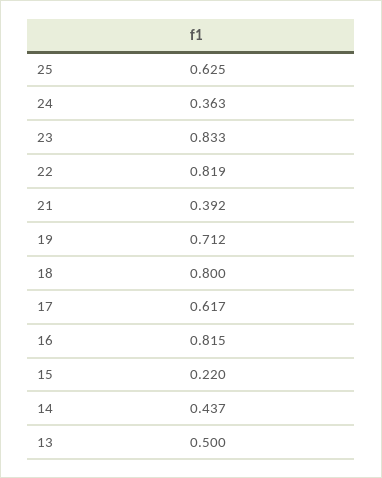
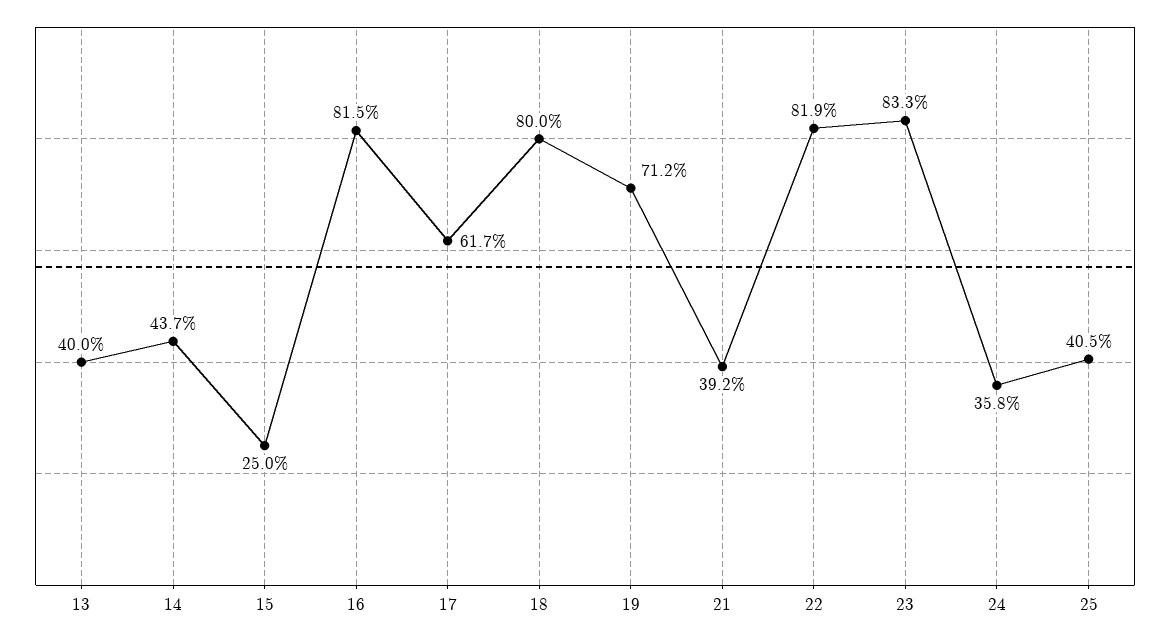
  {
-   "25": 0.625,
+   "25": 0.405,
-   "24": 0.363,
+   "24": 0.358,
    "23": 0.833,
    "22": 0.819,
    "21": 0.392,
    "19": 0.712,
    "18": 0.8,
    "17": 0.617,
    "16": 0.815,
-   "15": 0.22,
+   "15": 0.25,
    "14": 0.437,
-   "13": 0.5
+   "13": 0.4
  }

